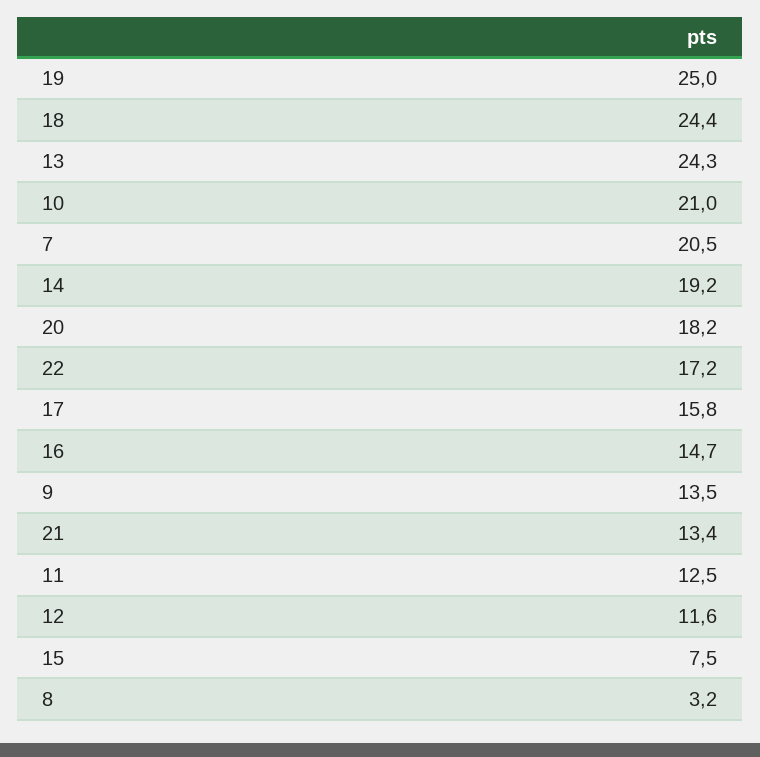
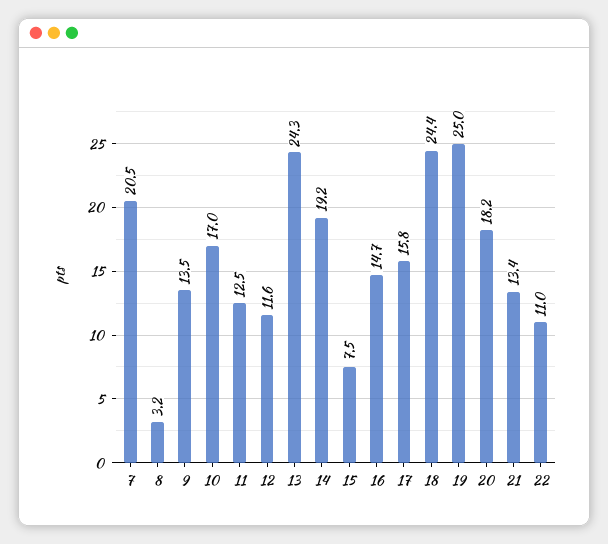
  {
    "19": 25,
    "18": 24.4,
    "13": 24.3,
-   "10": 21,
+   "10": 17,
    "7": 20.5,
    "14": 19.2,
    "20": 18.2,
-   "22": 17.2,
+   "22": 11,
    "17": 15.8,
    "16": 14.7,
    "9": 13.5,
    "21": 13.4,
    "11": 12.5,
    "12": 11.6,
    "15": 7.5,
    "8": 3.2
  }

